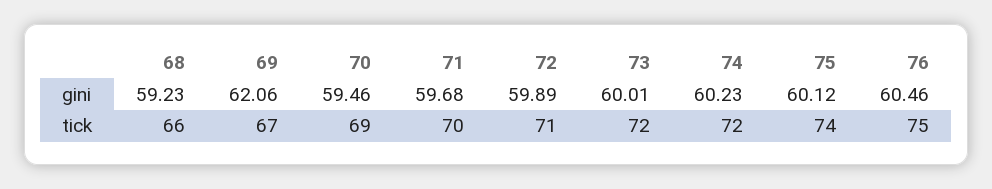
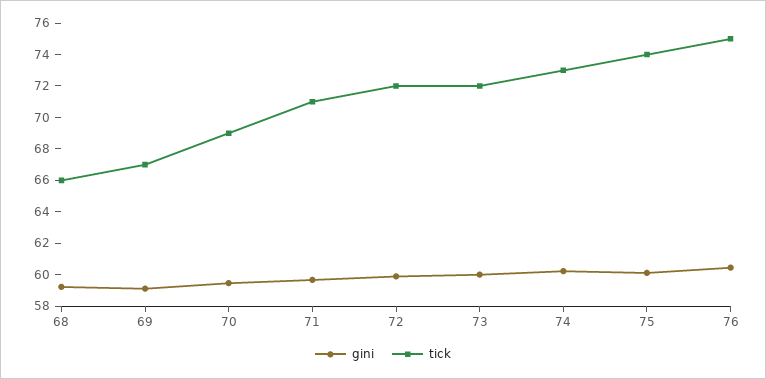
  {
    "gini": {
      "68": 59.23,
-     "69": 62.06,
+     "69": 59,
      "70": 59.46,
      "71": 59.68,
      "72": 59.89,
      "73": 60.01,
      "74": 60.23,
      "75": 60.12,
      "76": 60.46
    },
    "tick": {
      "68": 66,
      "69": 67,
      "70": 69,
-     "71": 70,
+     "71": 71,
-     "72": 71,
+     "72": 72,
      "73": 72,
-     "74": 72,
+     "74": 73,
      "75": 74,
      "76": 75
    }
  }

